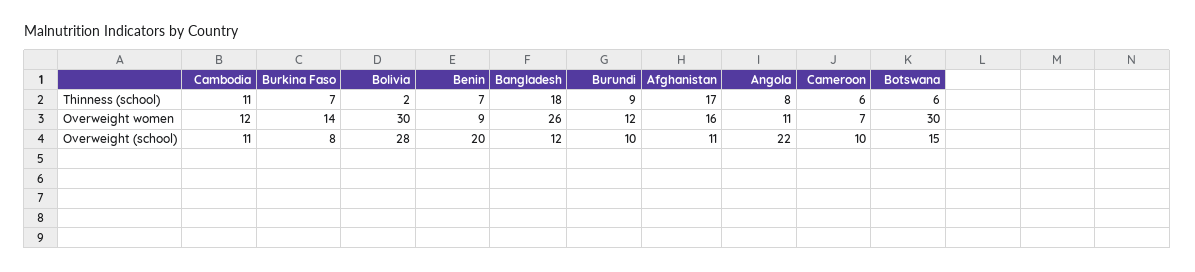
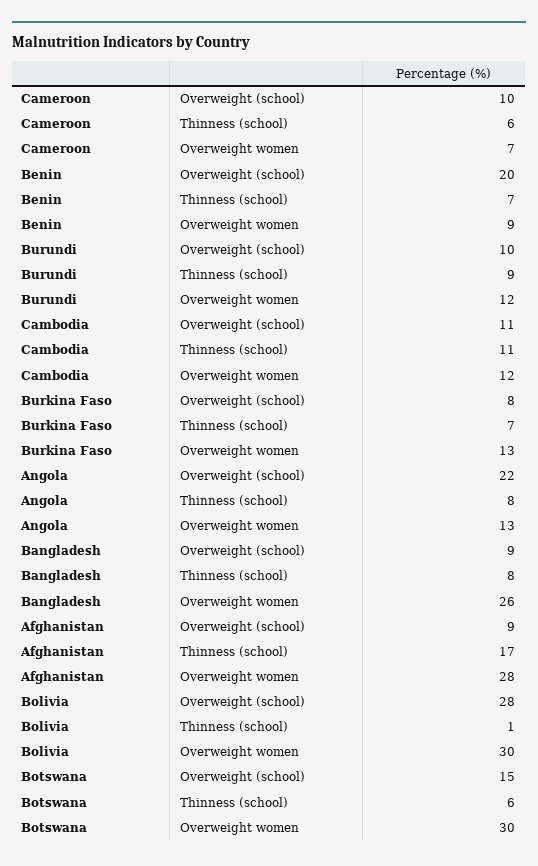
  {
    "Cambodia": {
      "Thinness (school)": 11,
      "Overweight women": 12,
      "Overweight (school)": 11
    },
    "Burkina Faso": {
      "Thinness (school)": 7,
-     "Overweight women": 14,
+     "Overweight women": 13,
      "Overweight (school)": 8
    },
    "Bolivia": {
-     "Thinness (school)": 2,
+     "Thinness (school)": 1,
      "Overweight women": 30,
      "Overweight (school)": 28
    },
    "Benin": {
      "Thinness (school)": 7,
      "Overweight women": 9,
      "Overweight (school)": 20
    },
    "Bangladesh": {
-     "Thinness (school)": 18,
+     "Thinness (school)": 8,
      "Overweight women": 26,
-     "Overweight (school)": 12
+     "Overweight (school)": 9
    },
    "Burundi": {
      "Thinness (school)": 9,
      "Overweight women": 12,
      "Overweight (school)": 10
    },
    "Afghanistan": {
      "Thinness (school)": 17,
-     "Overweight women": 16,
+     "Overweight women": 28,
-     "Overweight (school)": 11
+     "Overweight (school)": 9
    },
    "Angola": {
      "Thinness (school)": 8,
-     "Overweight women": 11,
+     "Overweight women": 13,
      "Overweight (school)": 22
    },
    "Cameroon": {
      "Thinness (school)": 6,
      "Overweight women": 7,
      "Overweight (school)": 10
    },
    "Botswana": {
      "Thinness (school)": 6,
      "Overweight women": 30,
      "Overweight (school)": 15
    }
  }

